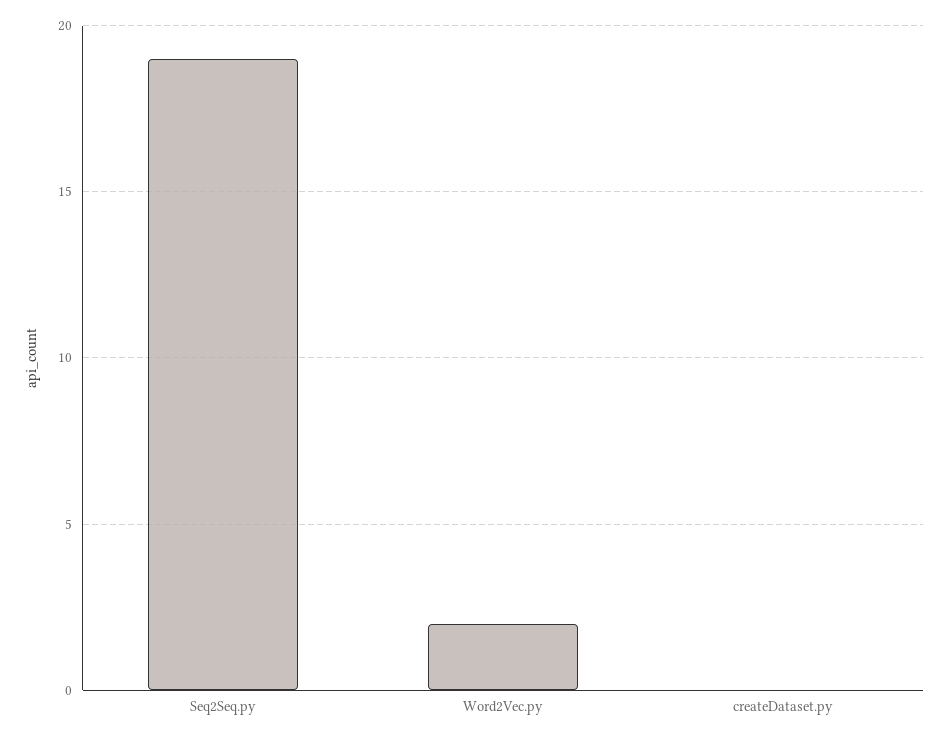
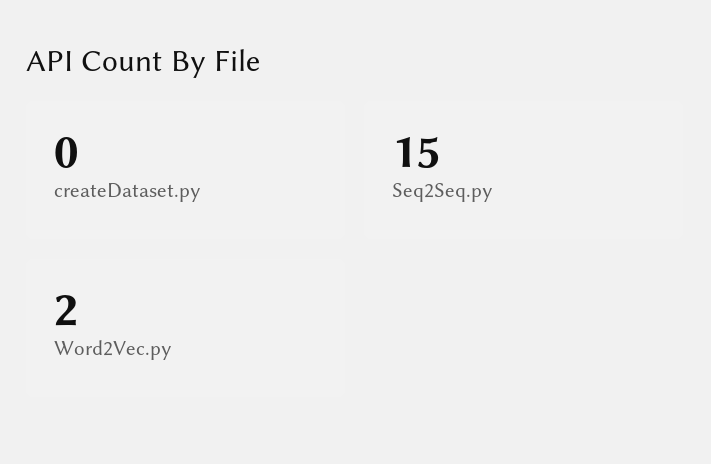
  {
-   "Seq2Seq.py": 19,
+   "Seq2Seq.py": 15,
    "Word2Vec.py": 2,
    "createDataset.py": 0
  }

